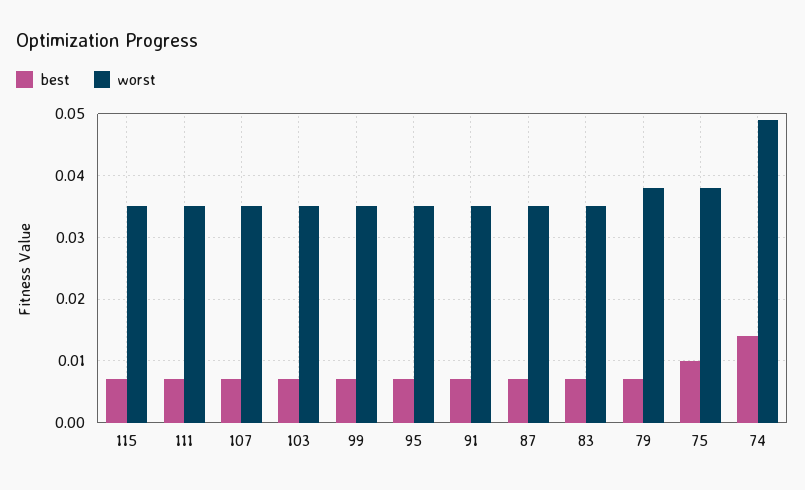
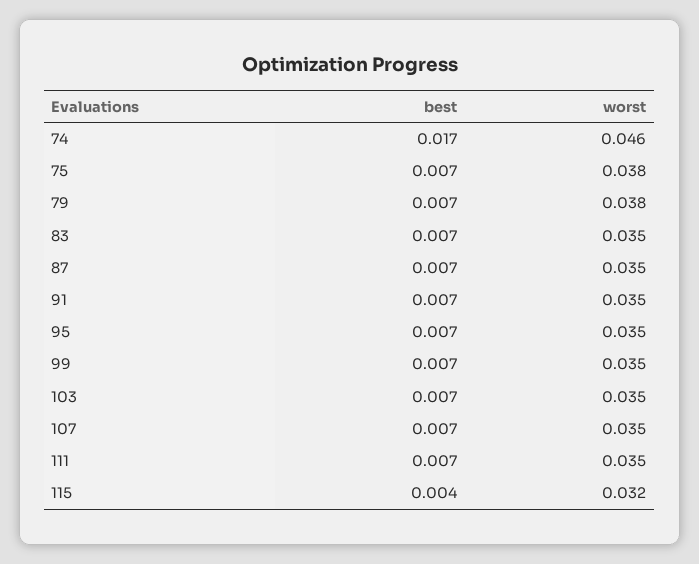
  {
    "best": {
-     "115": 0.007,
+     "115": 0.004,
      "111": 0.007,
      "107": 0.007,
      "103": 0.007,
      "99": 0.007,
      "95": 0.007,
      "91": 0.007,
      "87": 0.007,
      "83": 0.007,
      "79": 0.007,
-     "75": 0.01,
+     "75": 0.007,
-     "74": 0.014
+     "74": 0.017
    },
    "worst": {
-     "115": 0.035,
+     "115": 0.032,
      "111": 0.035,
      "107": 0.035,
      "103": 0.035,
      "99": 0.035,
      "95": 0.035,
      "91": 0.035,
      "87": 0.035,
      "83": 0.035,
      "79": 0.038,
      "75": 0.038,
-     "74": 0.049
+     "74": 0.046
    }
  }

